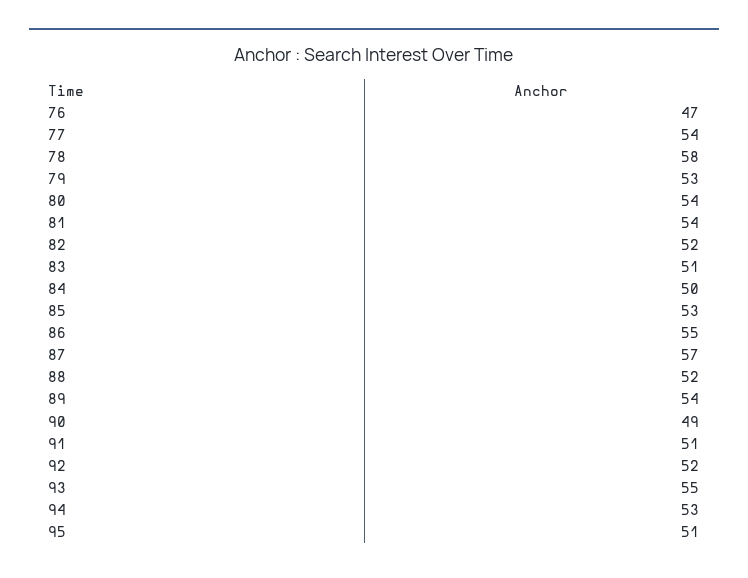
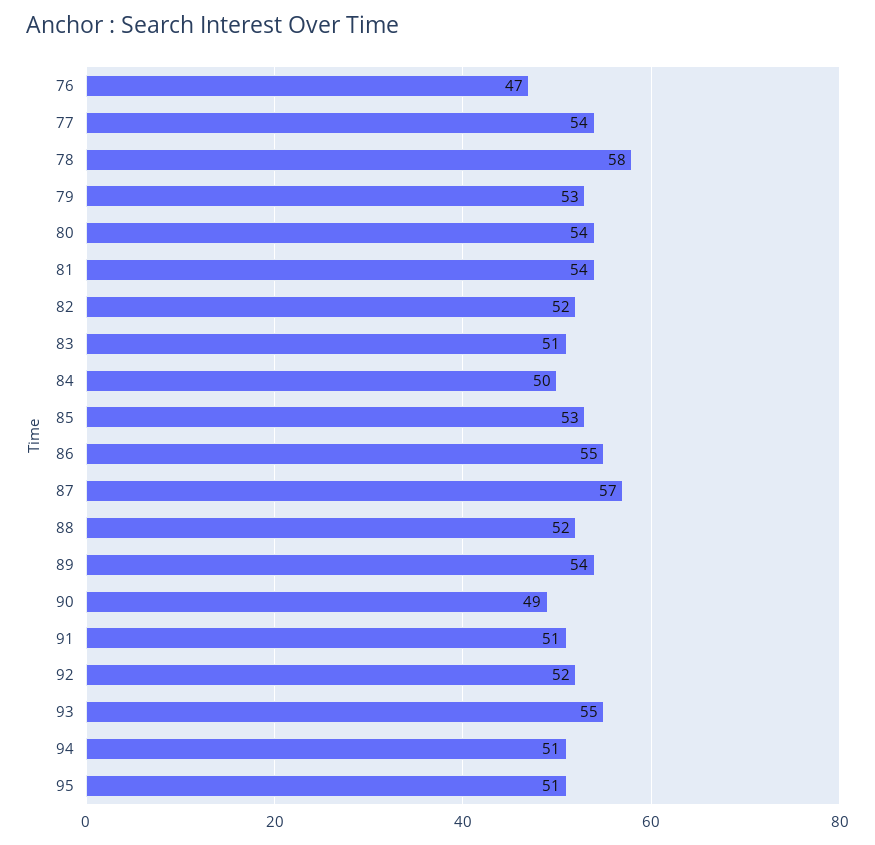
  {
    "76": 47,
    "77": 54,
    "78": 58,
    "79": 53,
    "80": 54,
    "81": 54,
    "82": 52,
    "83": 51,
    "84": 50,
    "85": 53,
    "86": 55,
    "87": 57,
    "88": 52,
    "89": 54,
    "90": 49,
    "91": 51,
    "92": 52,
    "93": 55,
-   "94": 53,
+   "94": 51,
    "95": 51
  }

